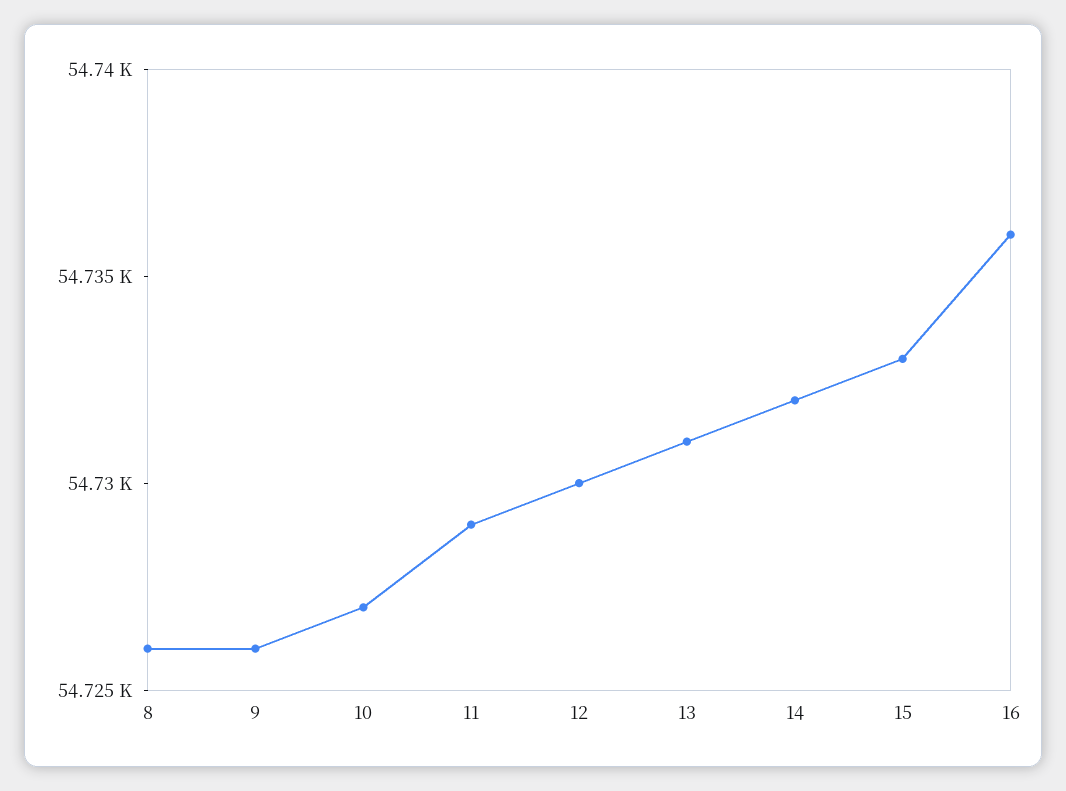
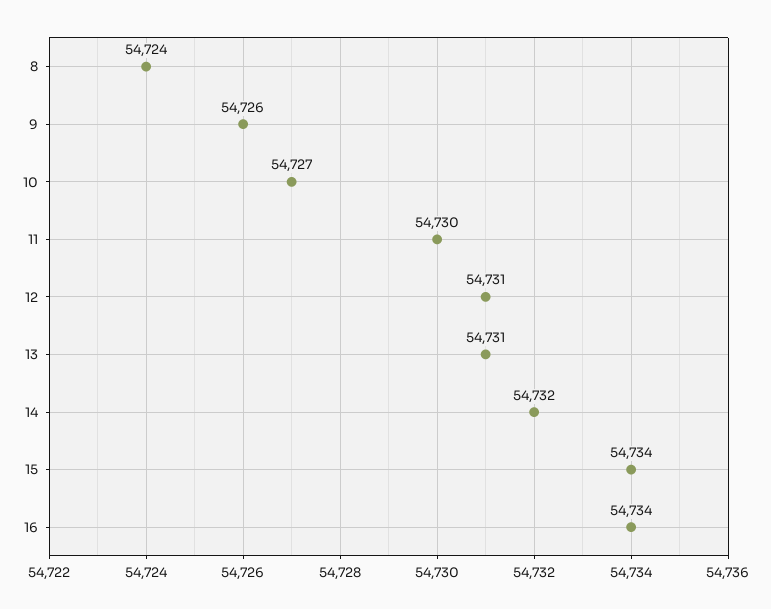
  {
-   "8": 54726,
+   "8": 54724,
    "9": 54726,
    "10": 54727,
-   "11": 54729,
+   "11": 54730,
-   "12": 54730,
+   "12": 54731,
    "13": 54731,
    "14": 54732,
-   "15": 54733,
+   "15": 54734,
-   "16": 54736
+   "16": 54734
  }

